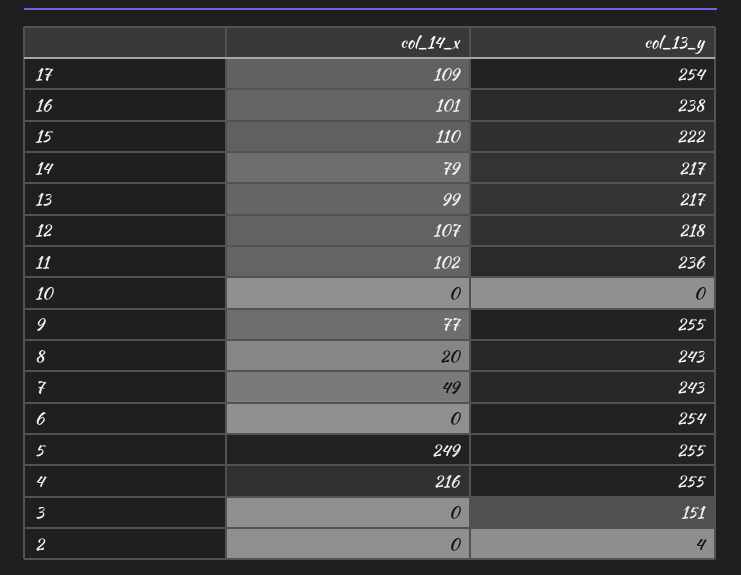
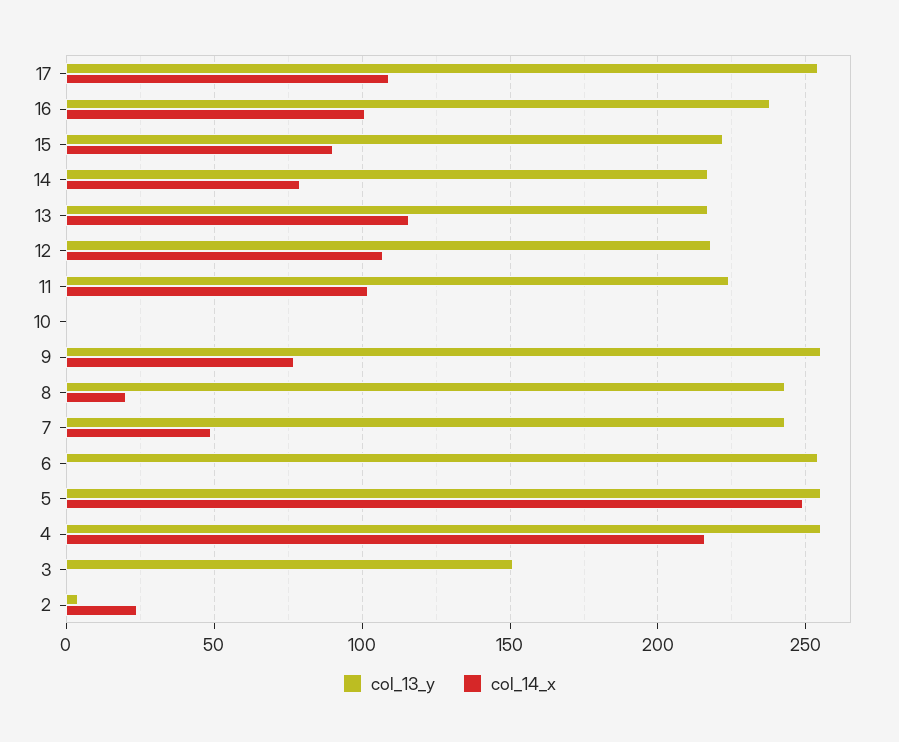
  {
    "col_14_x": {
      "17": 109,
      "16": 101,
-     "15": 110,
+     "15": 90,
      "14": 79,
-     "13": 99,
+     "13": 115,
      "12": 107,
      "11": 102,
      "10": 0,
      "9": 77,
      "8": 20,
      "7": 49,
      "6": 0,
      "5": 249,
      "4": 216,
      "3": 0,
-     "2": 0
+     "2": 25
    },
    "col_13_y": {
      "17": 254,
      "16": 238,
      "15": 222,
      "14": 217,
      "13": 217,
      "12": 218,
-     "11": 236,
+     "11": 225,
      "10": 0,
      "9": 255,
      "8": 243,
      "7": 243,
      "6": 254,
      "5": 255,
      "4": 255,
      "3": 151,
      "2": 4
    }
  }

